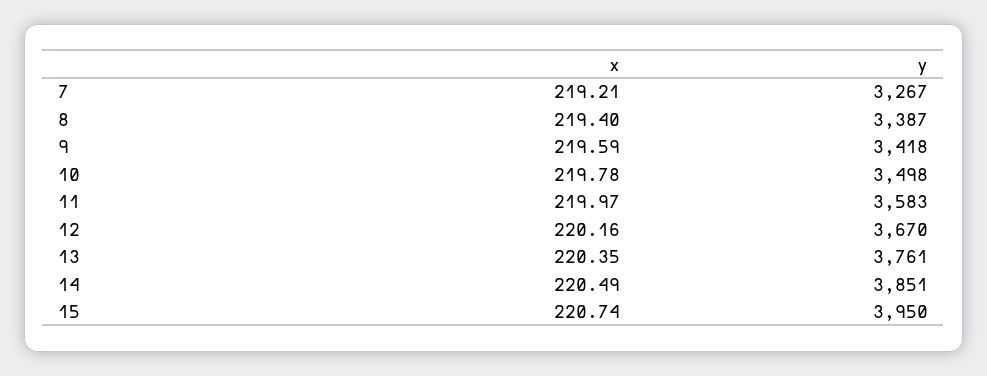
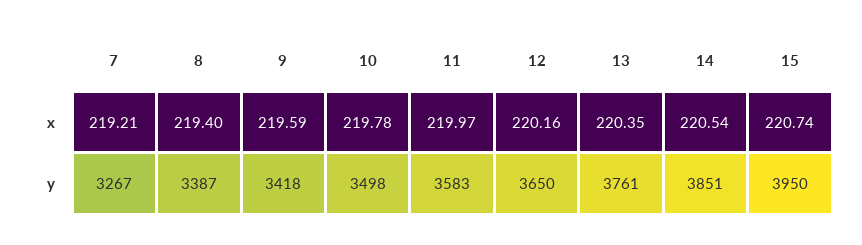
  {
    "x": {
      "7": 219.21,
      "8": 219.4,
      "9": 219.59,
      "10": 219.78,
      "11": 219.97,
      "12": 220.16,
      "13": 220.35,
-     "14": 220.49,
+     "14": 220.54,
      "15": 220.74
    },
    "y": {
      "7": 3267,
      "8": 3387,
      "9": 3418,
      "10": 3498,
      "11": 3583,
-     "12": 3670,
+     "12": 3650,
      "13": 3761,
      "14": 3851,
      "15": 3950
    }
  }

